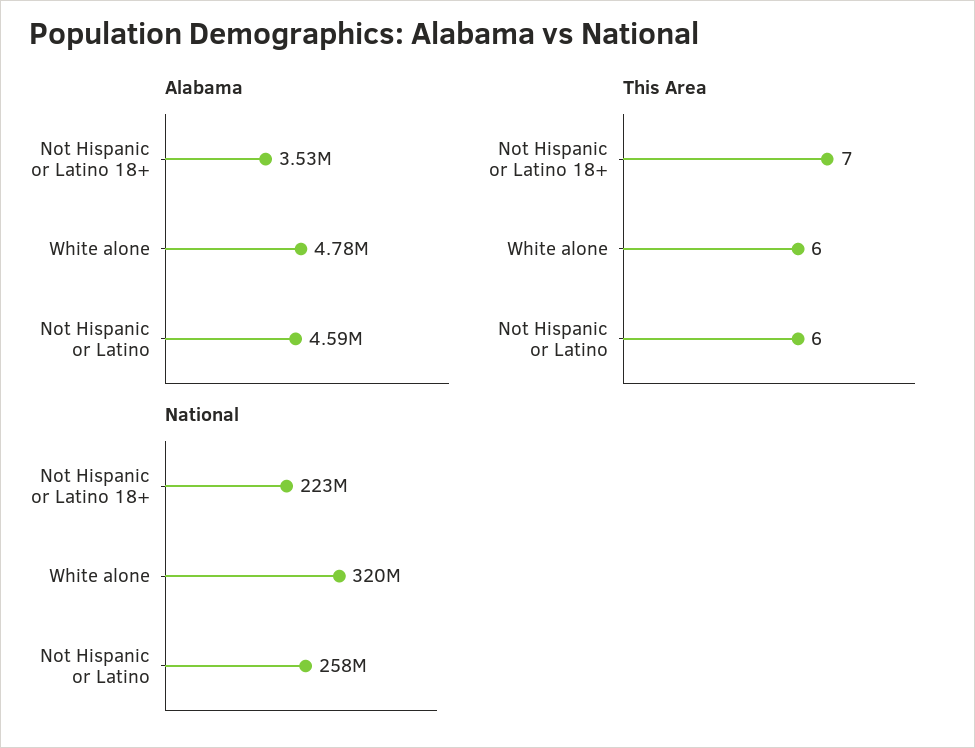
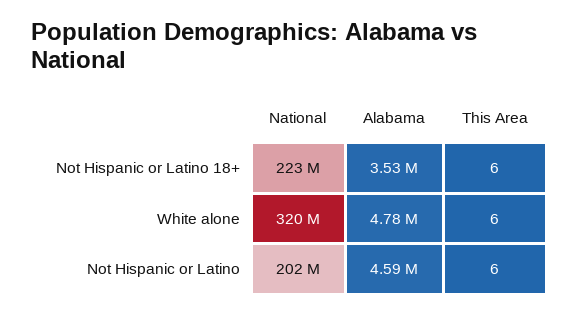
  {
    "Alabama": {
      "Not Hispanic or Latino 18+": 3530000,
      "White alone": 4780000,
      "Not Hispanic or Latino": 4590000
    },
    "This Area": {
-     "Not Hispanic or Latino 18+": 7,
+     "Not Hispanic or Latino 18+": 6,
      "White alone": 6,
      "Not Hispanic or Latino": 6
    },
    "National": {
      "Not Hispanic or Latino 18+": 223000000,
      "White alone": 320000000,
-     "Not Hispanic or Latino": 258000000
+     "Not Hispanic or Latino": 202000000
    }
  }

